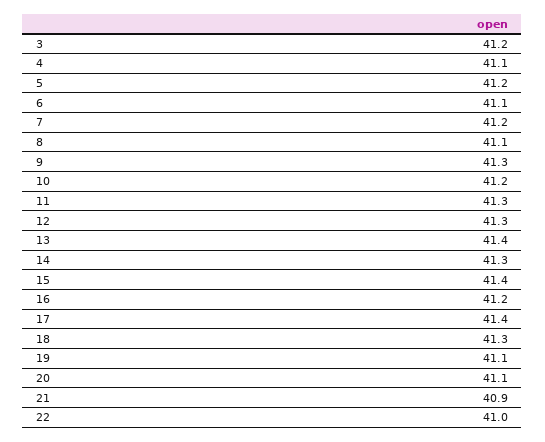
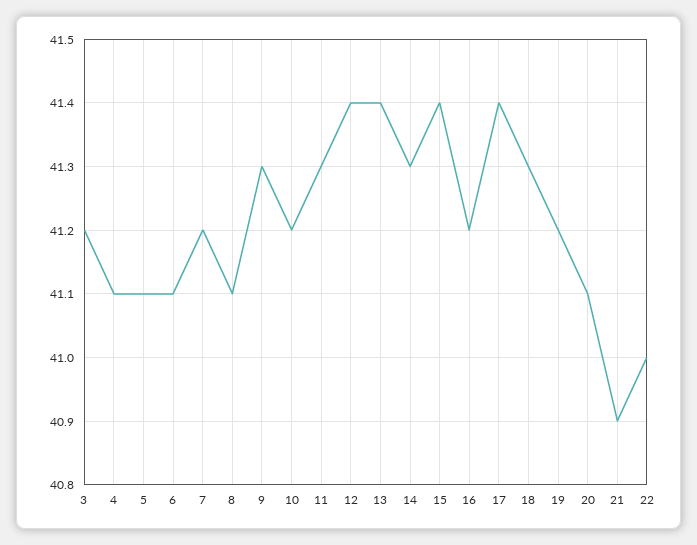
  {
    "3": 41.2,
    "4": 41.1,
-   "5": 41.2,
+   "5": 41.1,
    "6": 41.1,
    "7": 41.2,
    "8": 41.1,
    "9": 41.3,
    "10": 41.2,
    "11": 41.3,
-   "12": 41.3,
+   "12": 41.4,
    "13": 41.4,
    "14": 41.3,
    "15": 41.4,
    "16": 41.2,
    "17": 41.4,
    "18": 41.3,
-   "19": 41.1,
+   "19": 41.2,
    "20": 41.1,
    "21": 40.9,
    "22": 41
  }

